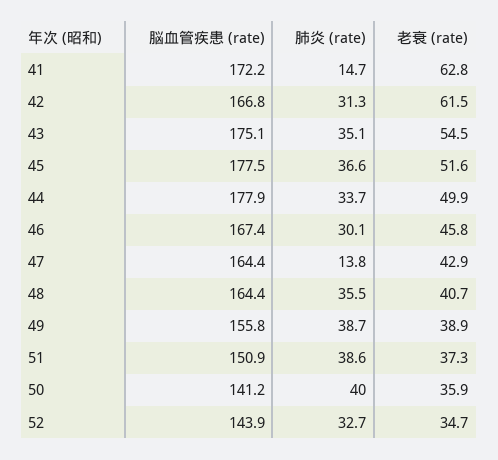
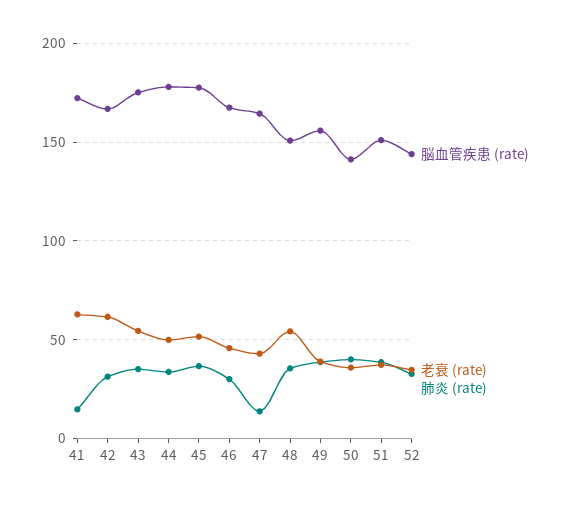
  {
    "脳血管疾患 (rate)": {
      "41": 172.2,
      "42": 166.8,
      "43": 175.1,
      "45": 177.5,
      "44": 177.9,
      "46": 167.4,
      "47": 164.4,
-     "48": 164.4,
+     "48": 150,
      "49": 155.8,
      "51": 150.9,
      "50": 141.2,
      "52": 143.9
    },
    "肺炎 (rate)": {
      "41": 14.7,
      "42": 31.3,
      "43": 35.1,
      "45": 36.6,
      "44": 33.7,
      "46": 30.1,
      "47": 13.8,
      "48": 35.5,
      "49": 38.7,
      "51": 38.6,
      "50": 40,
      "52": 32.7
    },
    "老衰 (rate)": {
      "41": 62.8,
      "42": 61.5,
      "43": 54.5,
      "45": 51.6,
      "44": 49.9,
      "46": 45.8,
      "47": 42.9,
-     "48": 40.7,
+     "48": 55,
      "49": 38.9,
      "51": 37.3,
      "50": 35.9,
      "52": 34.7
    }
  }

